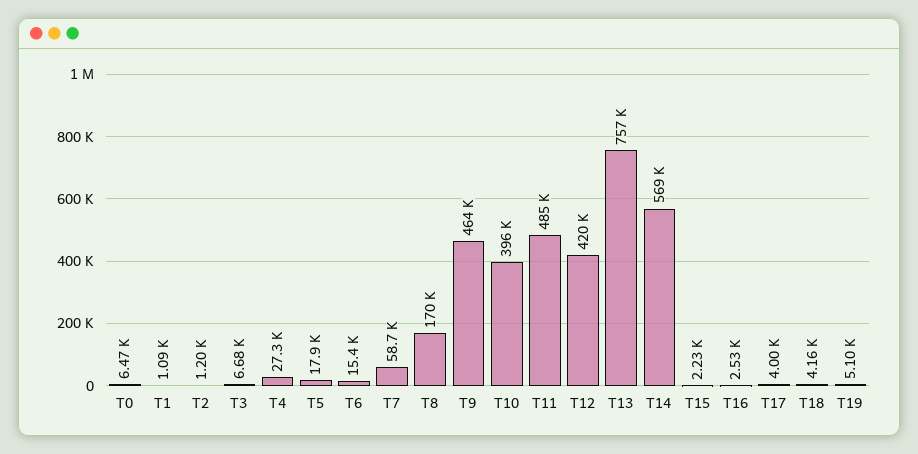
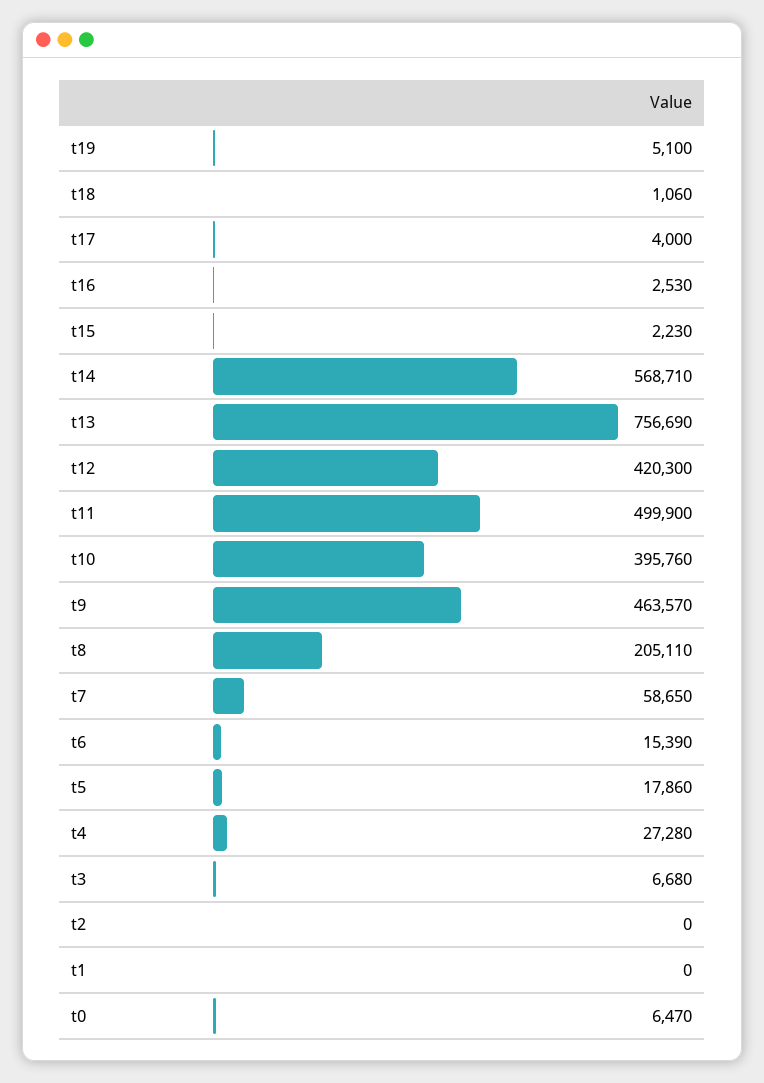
  {
    "T0": 6470,
-   "T1": 1090,
+   "T1": 0,
-   "T2": 1200,
+   "T2": 0,
    "T3": 6680,
    "T4": 27280,
    "T5": 17860,
    "T6": 15390,
    "T7": 58650,
-   "T8": 170000,
+   "T8": 205110,
    "T9": 463570,
    "T10": 395760,
-   "T11": 485000,
+   "T11": 499900,
    "T12": 420300,
    "T13": 756690,
    "T14": 568710,
    "T15": 2230,
    "T16": 2530,
    "T17": 4000,
-   "T18": 4160,
+   "T18": 1060,
    "T19": 5100
  }

